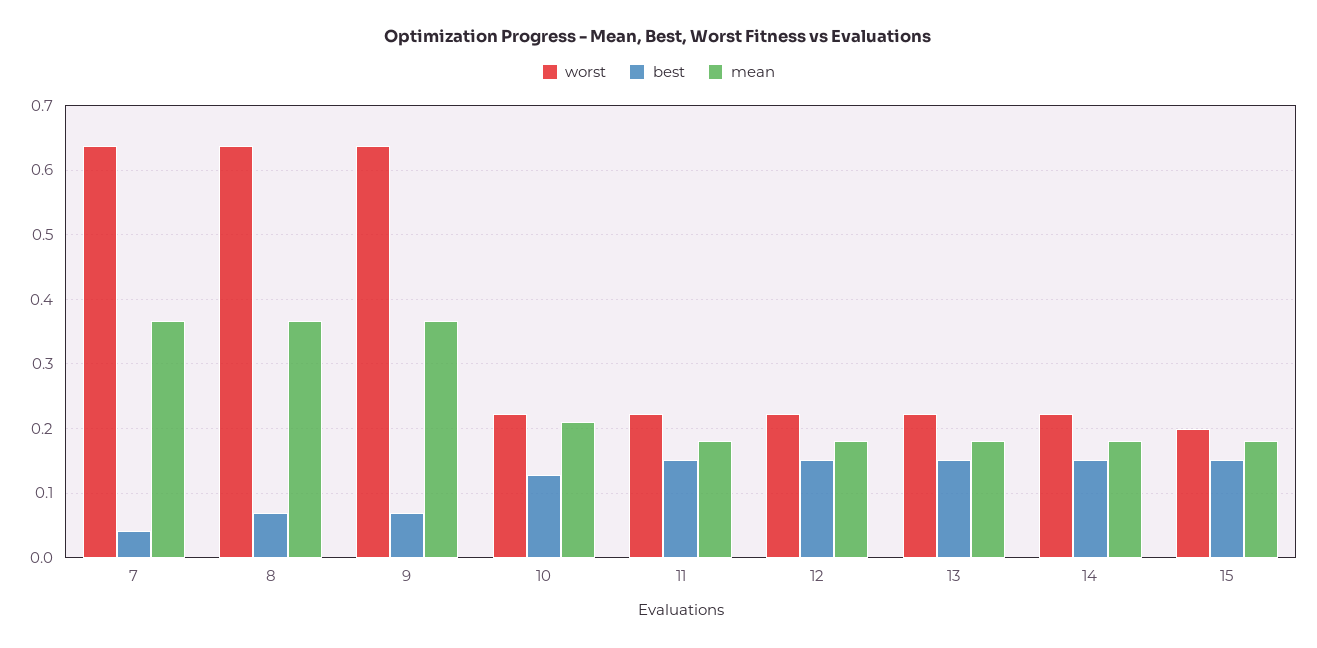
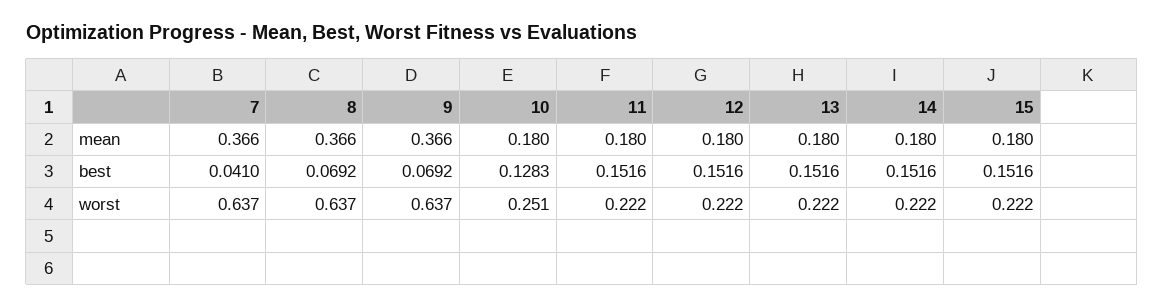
  {
    "worst": {
      "7": 0.637,
      "8": 0.637,
      "9": 0.637,
-     "10": 0.22,
+     "10": 0.251,
      "11": 0.222,
      "12": 0.222,
      "13": 0.222,
      "14": 0.222,
-     "15": 0.2
+     "15": 0.222
    },
    "best": {
      "7": 0.041,
      "8": 0.0692,
      "9": 0.0692,
      "10": 0.1283,
      "11": 0.1516,
      "12": 0.1516,
      "13": 0.1516,
      "14": 0.1516,
      "15": 0.1516
    },
    "mean": {
      "7": 0.366,
      "8": 0.366,
      "9": 0.366,
-     "10": 0.21,
+     "10": 0.18,
      "11": 0.18,
      "12": 0.18,
      "13": 0.18,
      "14": 0.18,
      "15": 0.18
    }
  }

